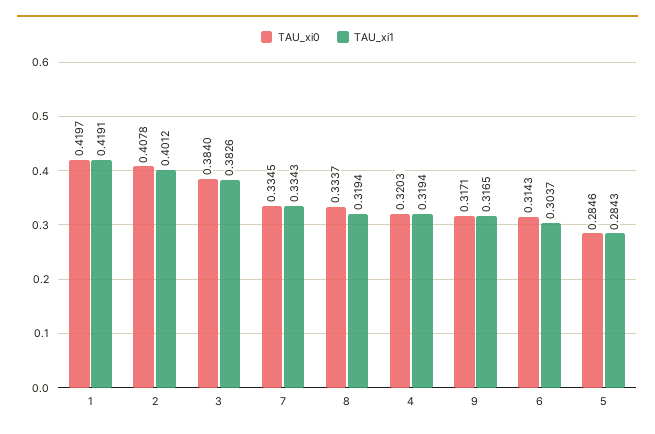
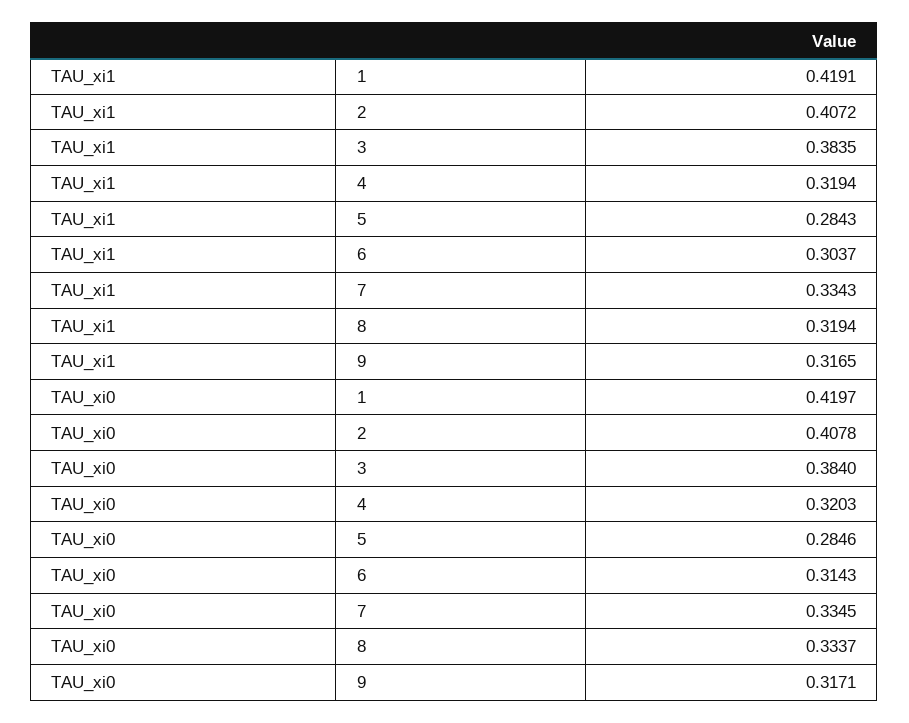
  {
    "TAU_xi0": {
      "1": 0.4197,
      "2": 0.4078,
      "3": 0.384,
      "7": 0.3345,
      "8": 0.3337,
      "4": 0.3203,
      "9": 0.3171,
      "6": 0.3143,
      "5": 0.2846
    },
    "TAU_xi1": {
      "1": 0.4191,
-     "2": 0.4012,
+     "2": 0.4072,
-     "3": 0.3826,
+     "3": 0.3835,
      "7": 0.3343,
      "8": 0.3194,
      "4": 0.3194,
      "9": 0.3165,
      "6": 0.3037,
      "5": 0.2843
    }
  }

